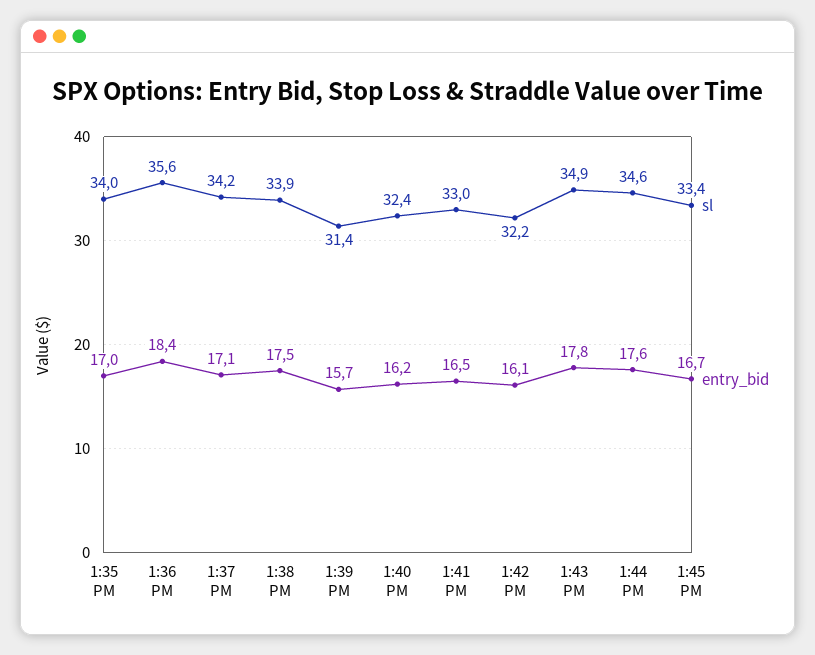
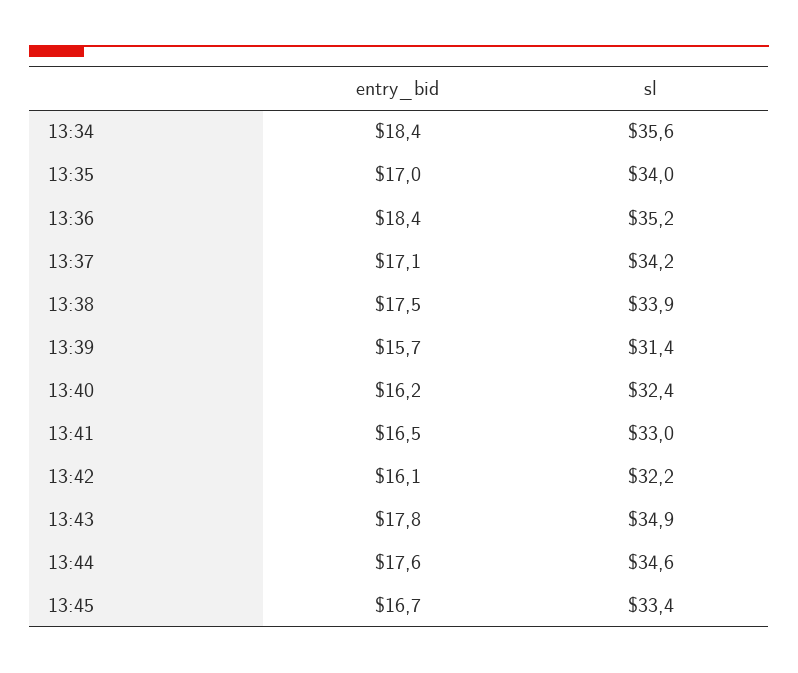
  {
    "sl": {
      "1:35 PM": 34,
-     "1:36 PM": 35.6,
+     "1:36 PM": 35.2,
      "1:37 PM": 34.2,
      "1:38 PM": 33.9,
      "1:39 PM": 31.4,
      "1:40 PM": 32.4,
      "1:41 PM": 33,
      "1:42 PM": 32.2,
      "1:43 PM": 34.9,
      "1:44 PM": 34.6,
-     "1:45 PM": 33.4
+     "1:45 PM": 33.4,
+     "13:34": 35.6
    },
    "entry_bid": {
      "1:35 PM": 17,
      "1:36 PM": 18.4,
      "1:37 PM": 17.1,
      "1:38 PM": 17.5,
      "1:39 PM": 15.7,
      "1:40 PM": 16.2,
      "1:41 PM": 16.5,
      "1:42 PM": 16.1,
      "1:43 PM": 17.8,
      "1:44 PM": 17.6,
-     "1:45 PM": 16.7
+     "1:45 PM": 16.7,
+     "13:34": 18.4
    }
  }

